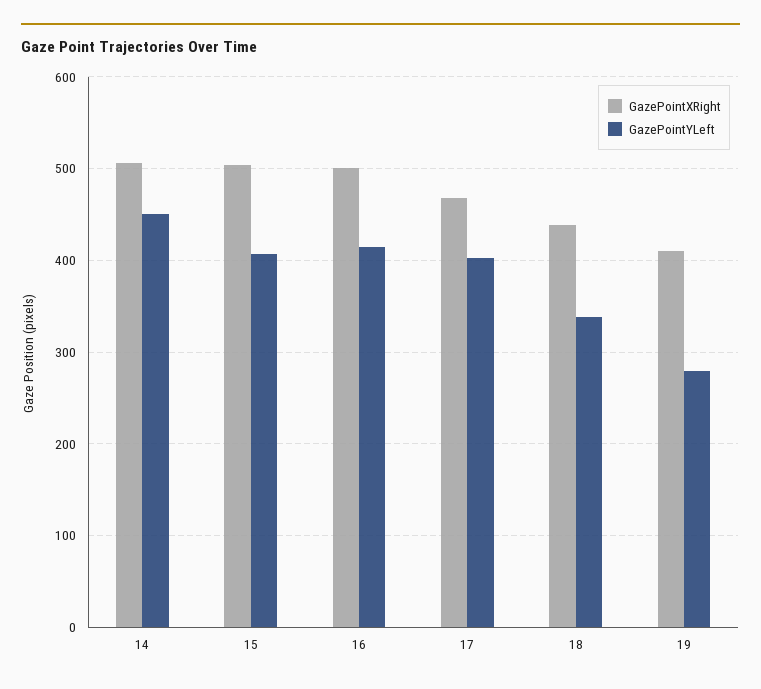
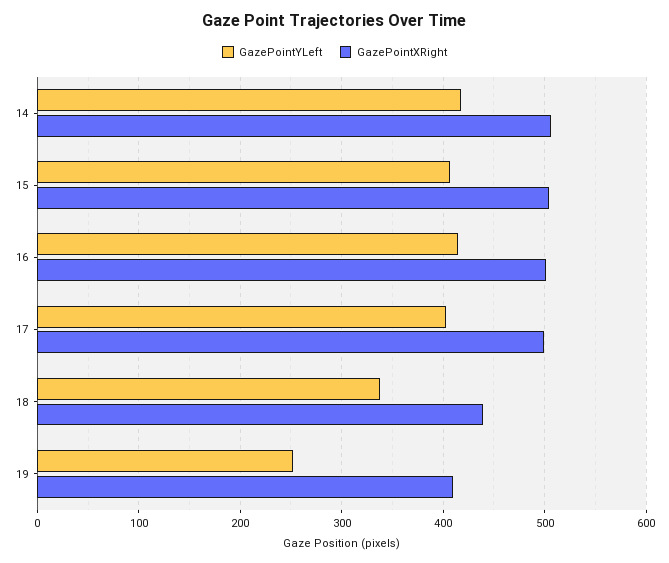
  {
    "GazePointXRight": {
      "14": 510,
      "15": 500,
      "16": 500,
-     "17": 470,
+     "17": 500,
      "18": 440,
      "19": 410
    },
    "GazePointYLeft": {
-     "14": 450,
+     "14": 420,
      "15": 410,
      "16": 420,
      "17": 400,
      "18": 340,
-     "19": 280
+     "19": 250
    }
  }

